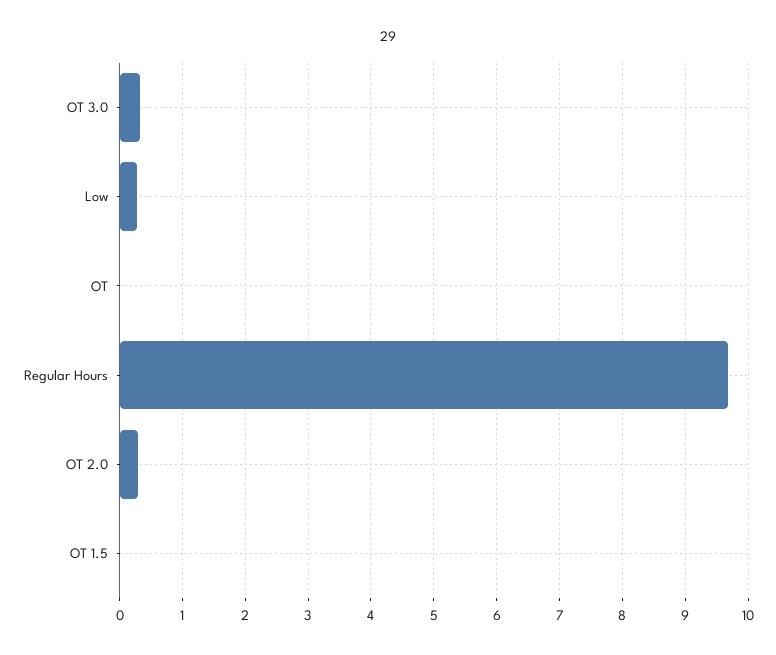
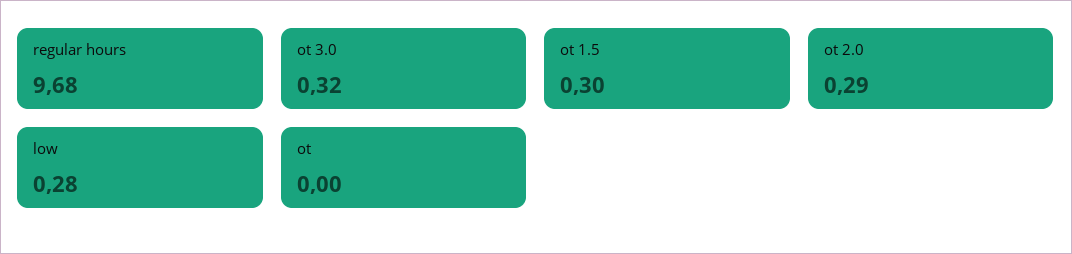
  {
    "OT 3.0": 0.32,
    "Low": 0.28,
    "OT": 0,
    "Regular Hours": 9.68,
    "OT 2.0": 0.29,
-   "OT 1.5": 0
+   "OT 1.5": 0.3
  }

